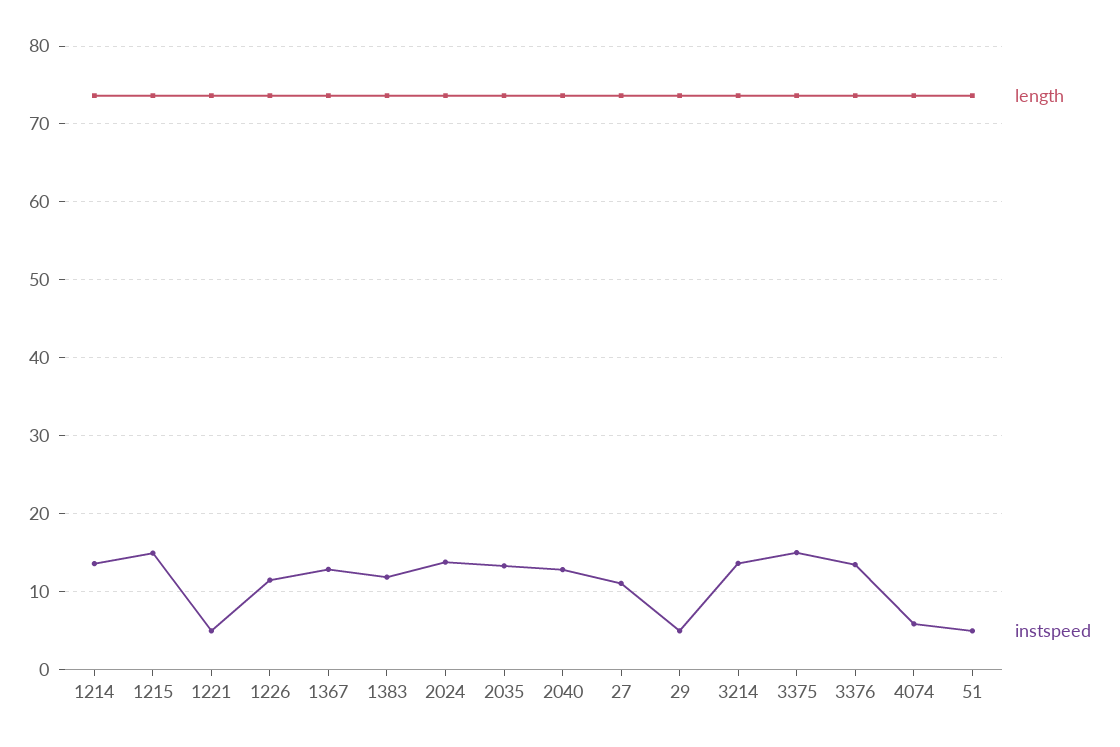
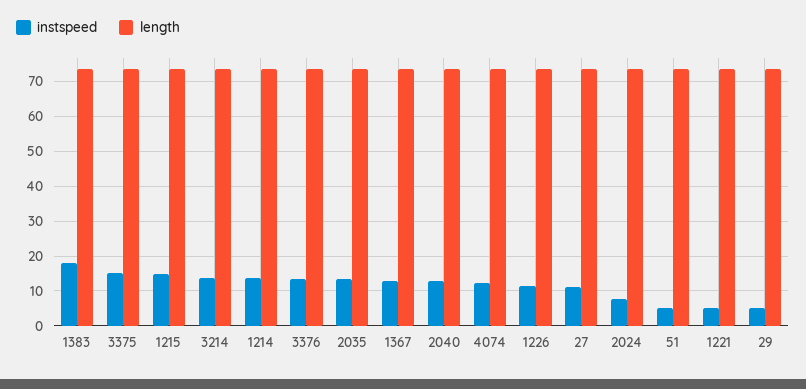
  {
    "length": {
      "1214": 74,
      "1215": 74,
      "1221": 74,
      "1226": 74,
      "1367": 74,
      "1383": 74,
      "2024": 74,
      "2035": 74,
      "2040": 74,
      "27": 74,
      "29": 74,
      "3214": 74,
      "3375": 74,
      "3376": 74,
      "4074": 74,
      "51": 74
    },
    "instspeed": {
      "1214": 14,
      "1215": 15,
      "1221": 5,
      "1226": 12,
      "1367": 13,
-     "1383": 12,
+     "1383": 18,
-     "2024": 14,
+     "2024": 8,
      "2035": 13,
      "2040": 13,
      "27": 11,
      "29": 5,
      "3214": 14,
      "3375": 15,
      "3376": 13,
-     "4074": 6,
+     "4074": 12,
      "51": 5
    }
  }

